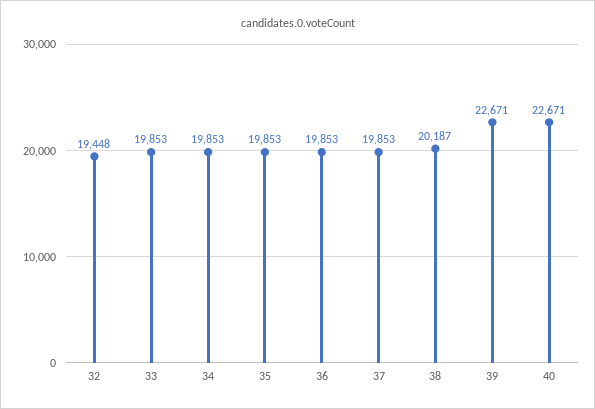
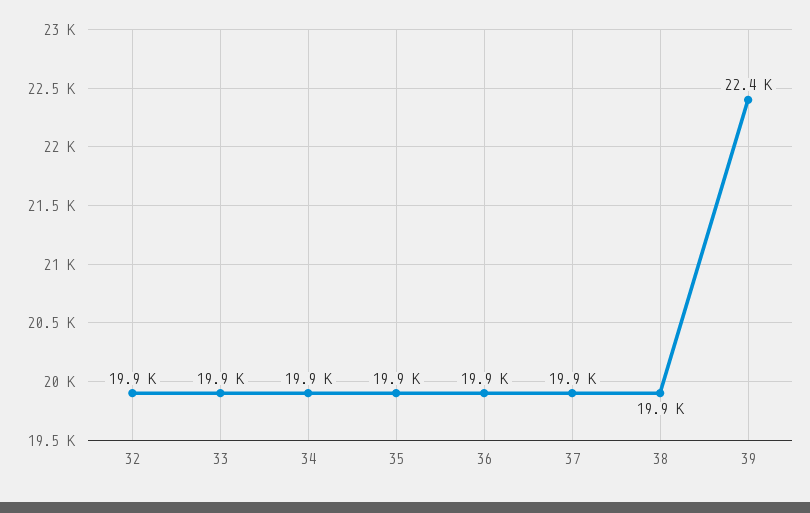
  {
-   "32": 19448,
+   "32": 19900,
    "33": 19853,
    "34": 19853,
    "35": 19853,
    "36": 19853,
    "37": 19853,
-   "38": 20187,
+   "38": 19900,
-   "39": 22671,
+   "39": 22400
-   "40": 22671
  }

